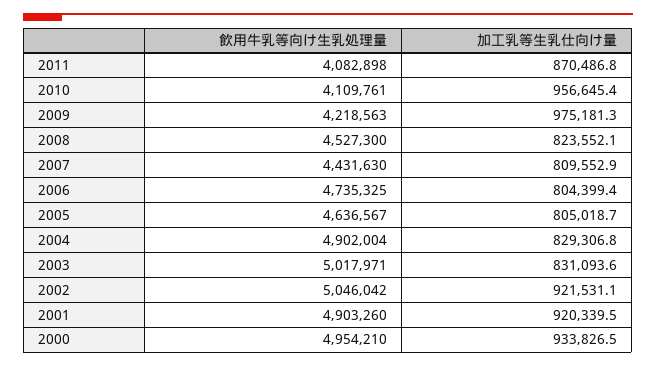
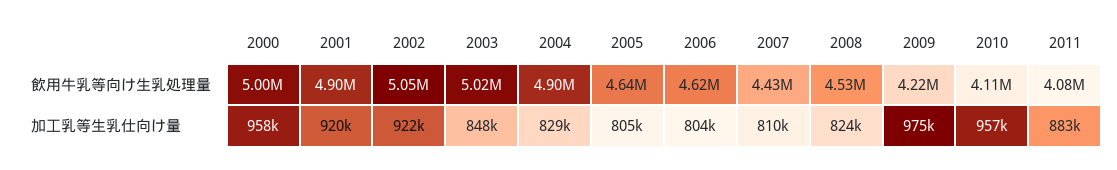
  {
    "飲用牛乳等向け生乳処理量": {
      "2011": 4082898,
      "2010": 4109761,
      "2009": 4218563,
      "2008": 4527300,
      "2007": 4431630,
-     "2006": 4735325,
+     "2006": 4620000,
      "2005": 4636567,
      "2004": 4902004,
      "2003": 5017971,
      "2002": 5046042,
      "2001": 4903260,
-     "2000": 4954210
+     "2000": 5000000
    },
    "加工乳等生乳仕向け量": {
-     "2011": 870486.8,
+     "2011": 883000,
      "2010": 956645.4,
      "2009": 975181.3,
      "2008": 823552.1,
      "2007": 809552.9,
      "2006": 804399.4,
      "2005": 805018.7,
      "2004": 829306.8,
-     "2003": 831093.6,
+     "2003": 848000,
      "2002": 921531.1,
      "2001": 920339.5,
-     "2000": 933826.5
+     "2000": 958000
    }
  }

